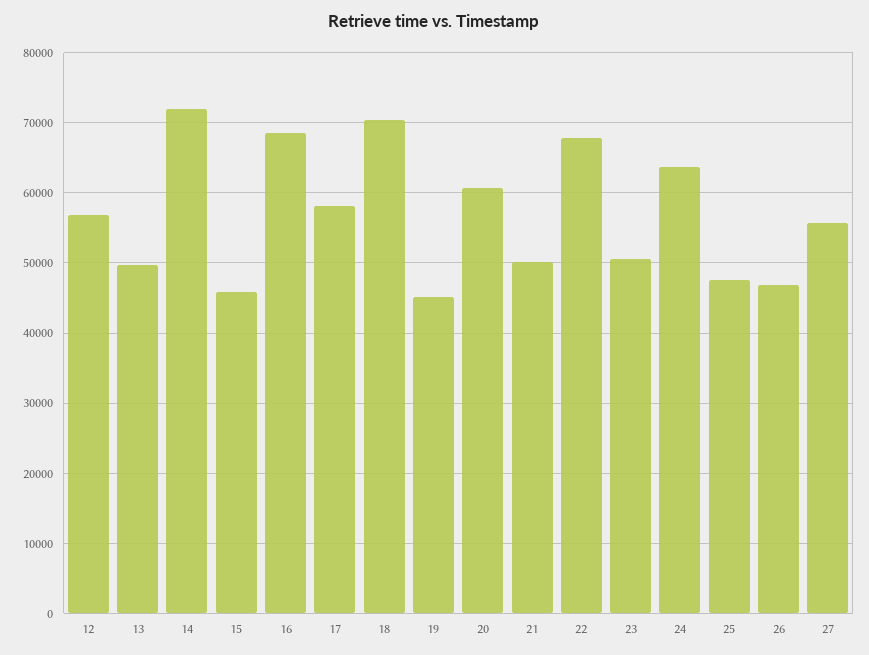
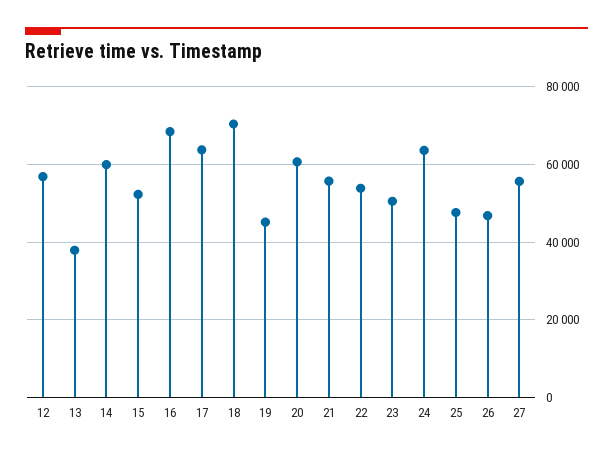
  {
    "12": 57000,
-   "13": 50000,
+   "13": 38000,
-   "14": 72000,
+   "14": 60000,
-   "15": 46000,
+   "15": 52000,
    "16": 68000,
-   "17": 58000,
+   "17": 64000,
    "18": 70000,
    "19": 45000,
    "20": 61000,
-   "21": 50000,
+   "21": 56000,
-   "22": 68000,
+   "22": 54000,
    "23": 51000,
    "24": 64000,
    "25": 48000,
    "26": 47000,
    "27": 56000
  }

